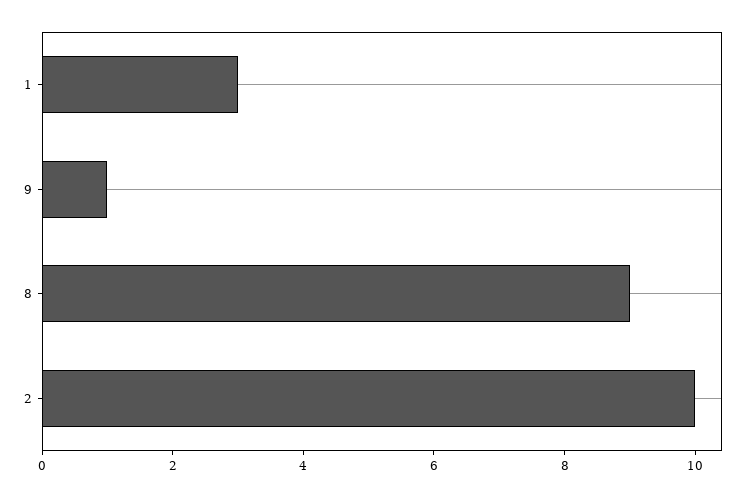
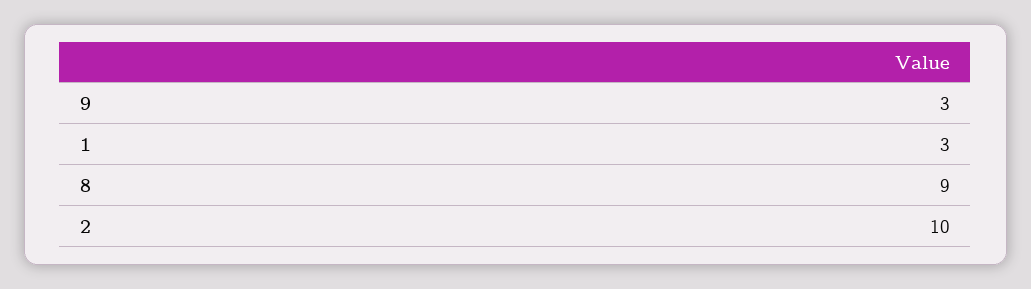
  {
    "1": 3,
-   "9": 1,
+   "9": 3,
    "8": 9,
    "2": 10
  }

